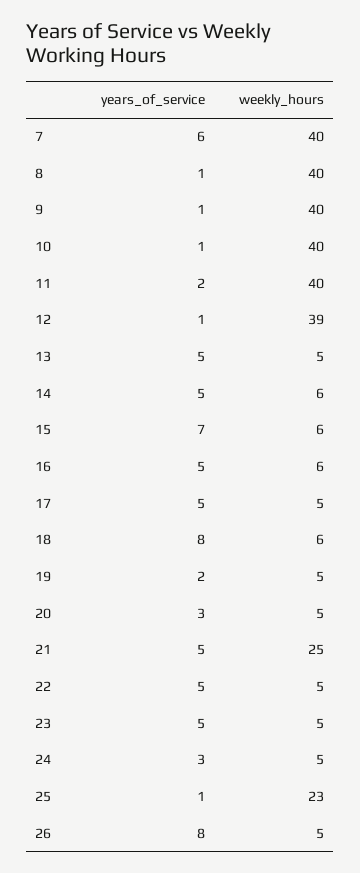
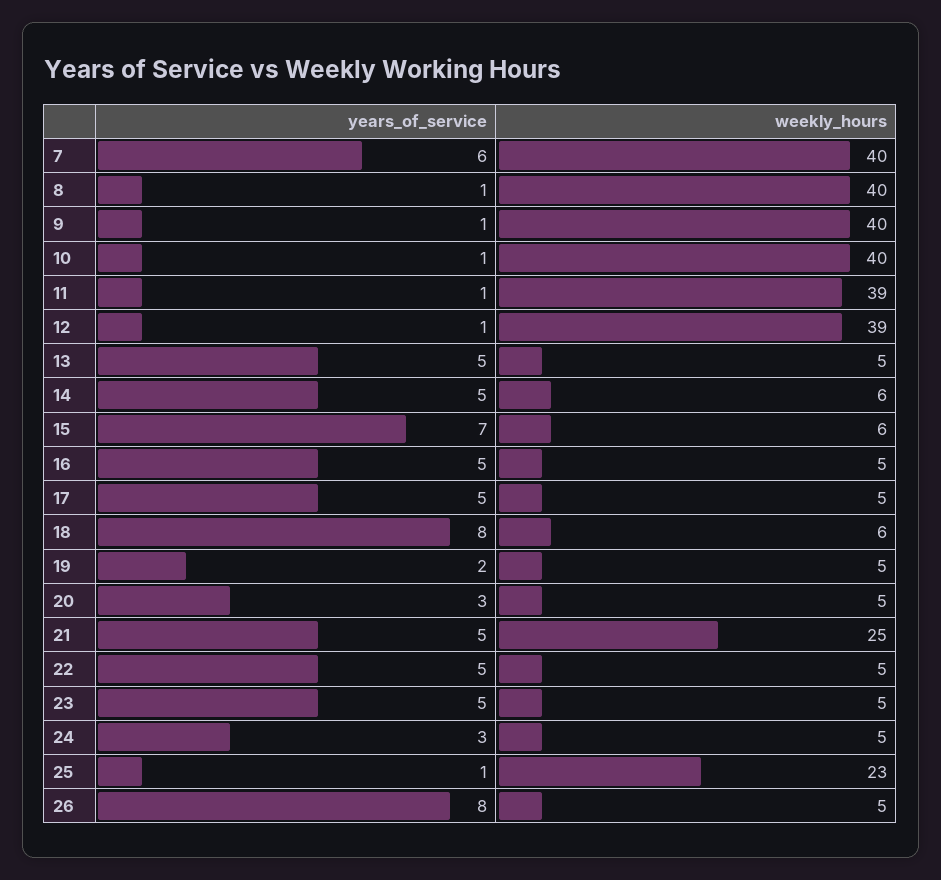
  {
    "years_of_service": {
      "7": 6,
      "8": 1,
      "9": 1,
      "10": 1,
-     "11": 2,
+     "11": 1,
      "12": 1,
      "13": 5,
      "14": 5,
      "15": 7,
      "16": 5,
      "17": 5,
      "18": 8,
      "19": 2,
      "20": 3,
      "21": 5,
      "22": 5,
      "23": 5,
      "24": 3,
      "25": 1,
      "26": 8
    },
    "weekly_hours": {
      "7": 40,
      "8": 40,
      "9": 40,
      "10": 40,
-     "11": 40,
+     "11": 39,
      "12": 39,
      "13": 5,
      "14": 6,
      "15": 6,
-     "16": 6,
+     "16": 5,
      "17": 5,
      "18": 6,
      "19": 5,
      "20": 5,
      "21": 25,
      "22": 5,
      "23": 5,
      "24": 5,
      "25": 23,
      "26": 5
    }
  }

